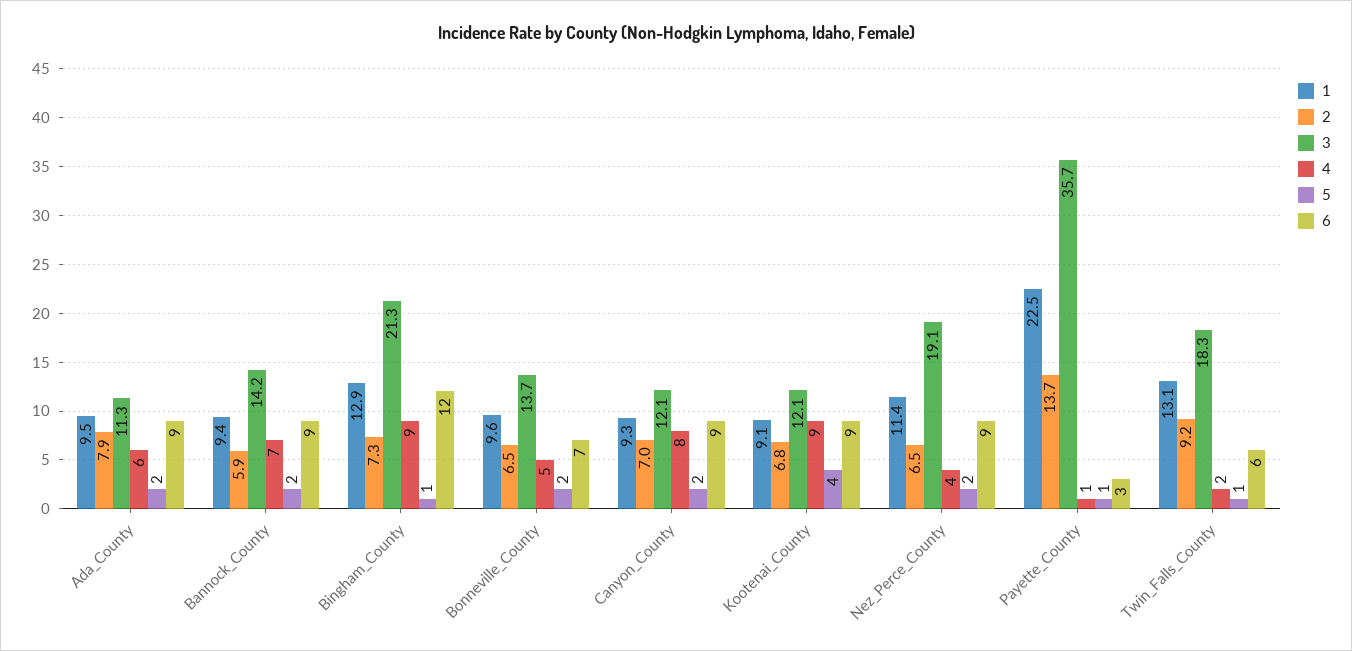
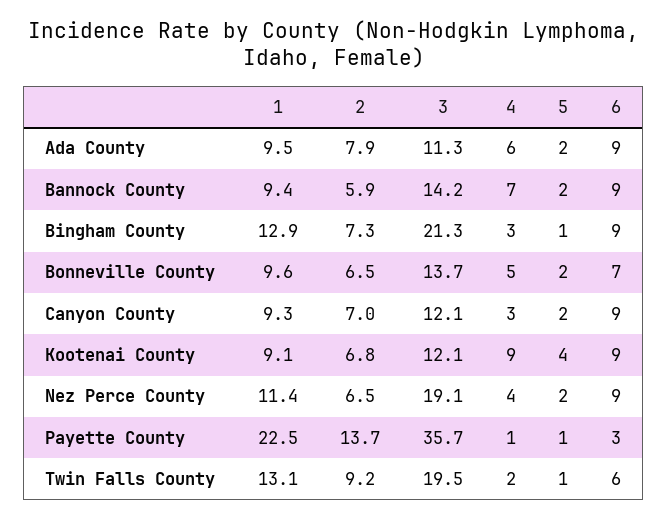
  {
    "1": {
      "Ada_County": 9.5,
      "Bannock_County": 9.4,
      "Bingham_County": 12.9,
      "Bonneville_County": 9.6,
      "Canyon_County": 9.3,
      "Kootenai_County": 9.1,
      "Nez_Perce_County": 11.4,
      "Payette_County": 22.5,
      "Twin_Falls_County": 13.1
    },
    "2": {
      "Ada_County": 7.9,
      "Bannock_County": 5.9,
      "Bingham_County": 7.3,
      "Bonneville_County": 6.5,
      "Canyon_County": 7,
      "Kootenai_County": 6.8,
      "Nez_Perce_County": 6.5,
      "Payette_County": 13.7,
      "Twin_Falls_County": 9.2
    },
    "3": {
      "Ada_County": 11.3,
      "Bannock_County": 14.2,
      "Bingham_County": 21.3,
      "Bonneville_County": 13.7,
      "Canyon_County": 12.1,
      "Kootenai_County": 12.1,
      "Nez_Perce_County": 19.1,
      "Payette_County": 35.7,
-     "Twin_Falls_County": 18.3
+     "Twin_Falls_County": 19.5
    },
    "4": {
      "Ada_County": 6,
      "Bannock_County": 7,
-     "Bingham_County": 9,
+     "Bingham_County": 3,
      "Bonneville_County": 5,
-     "Canyon_County": 8,
+     "Canyon_County": 3,
      "Kootenai_County": 9,
      "Nez_Perce_County": 4,
      "Payette_County": 1,
      "Twin_Falls_County": 2
    },
    "5": {
      "Ada_County": 2,
      "Bannock_County": 2,
      "Bingham_County": 1,
      "Bonneville_County": 2,
      "Canyon_County": 2,
      "Kootenai_County": 4,
      "Nez_Perce_County": 2,
      "Payette_County": 1,
      "Twin_Falls_County": 1
    },
    "6": {
      "Ada_County": 9,
      "Bannock_County": 9,
-     "Bingham_County": 12,
+     "Bingham_County": 9,
      "Bonneville_County": 7,
      "Canyon_County": 9,
      "Kootenai_County": 9,
      "Nez_Perce_County": 9,
      "Payette_County": 3,
      "Twin_Falls_County": 6
    }
  }

